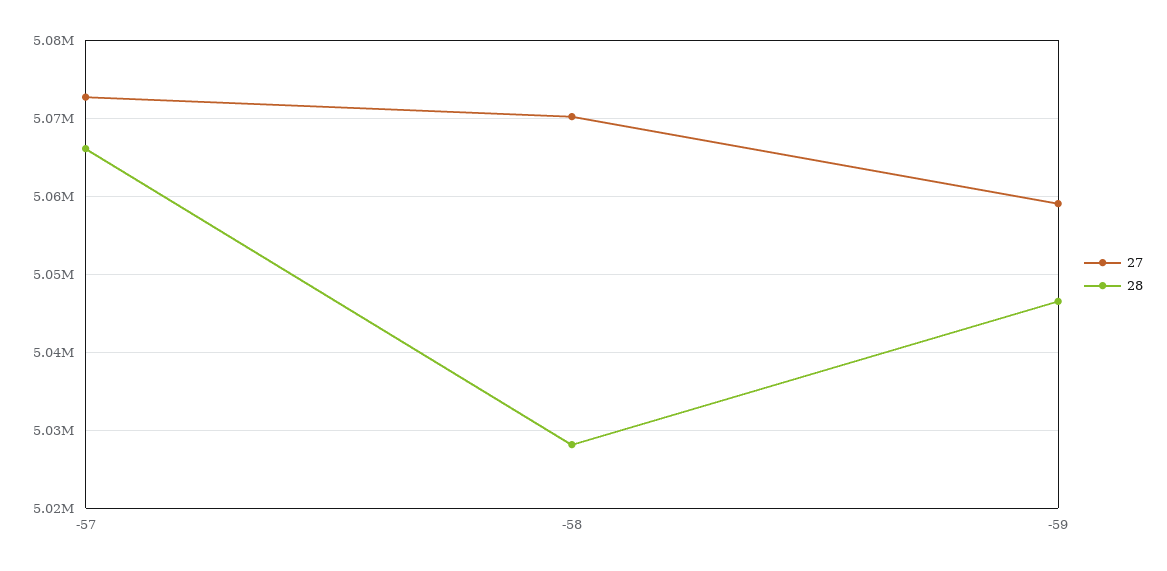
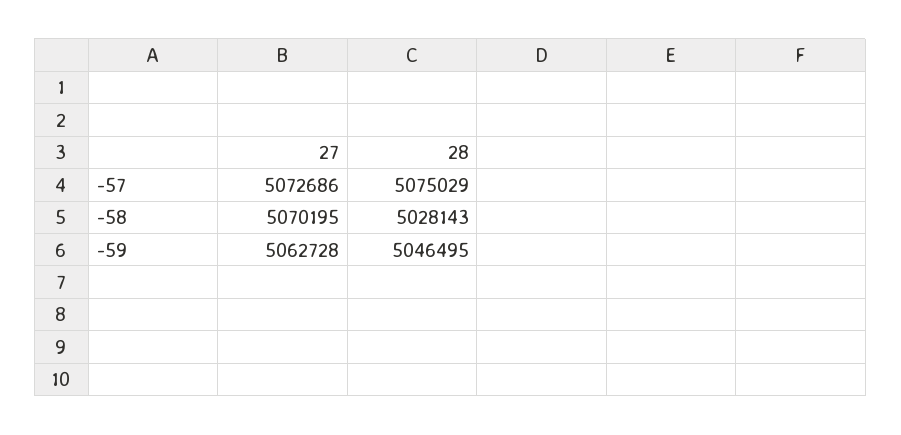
  {
    "27": {
      "-57": 5072686,
      "-58": 5070195,
-     "-59": 5059000
+     "-59": 5062728
    },
    "28": {
-     "-57": 5066000,
+     "-57": 5075029,
      "-58": 5028143,
      "-59": 5046495
    }
  }

